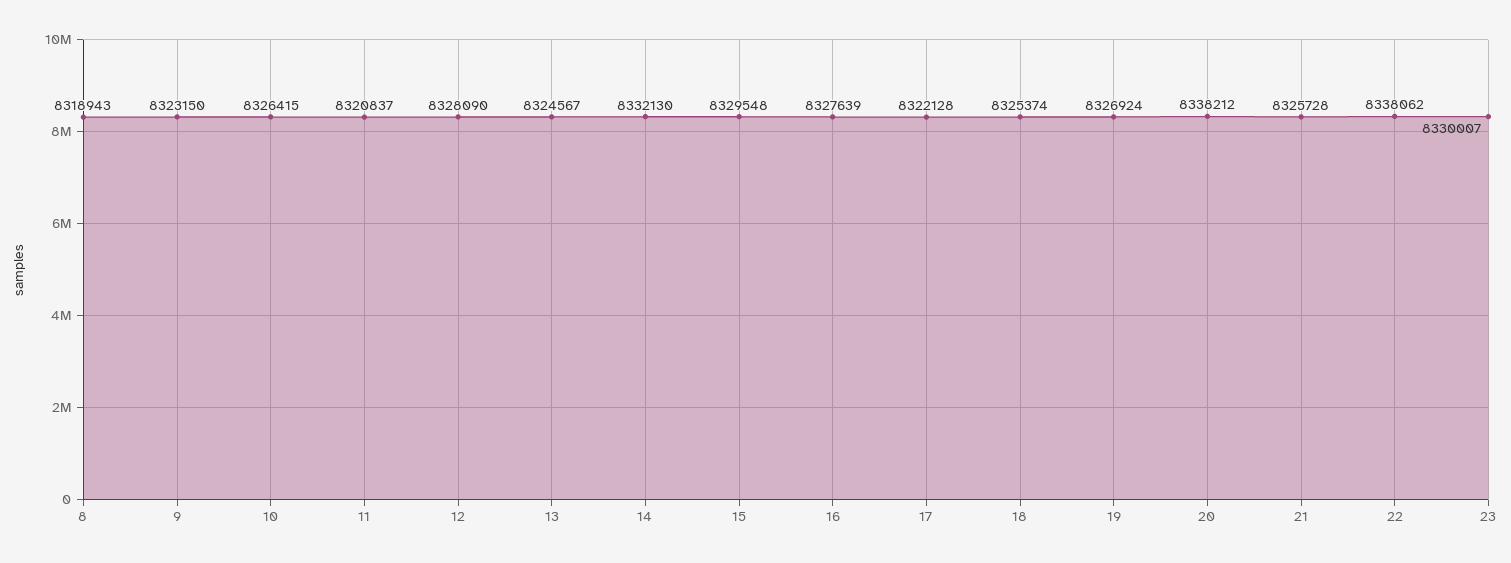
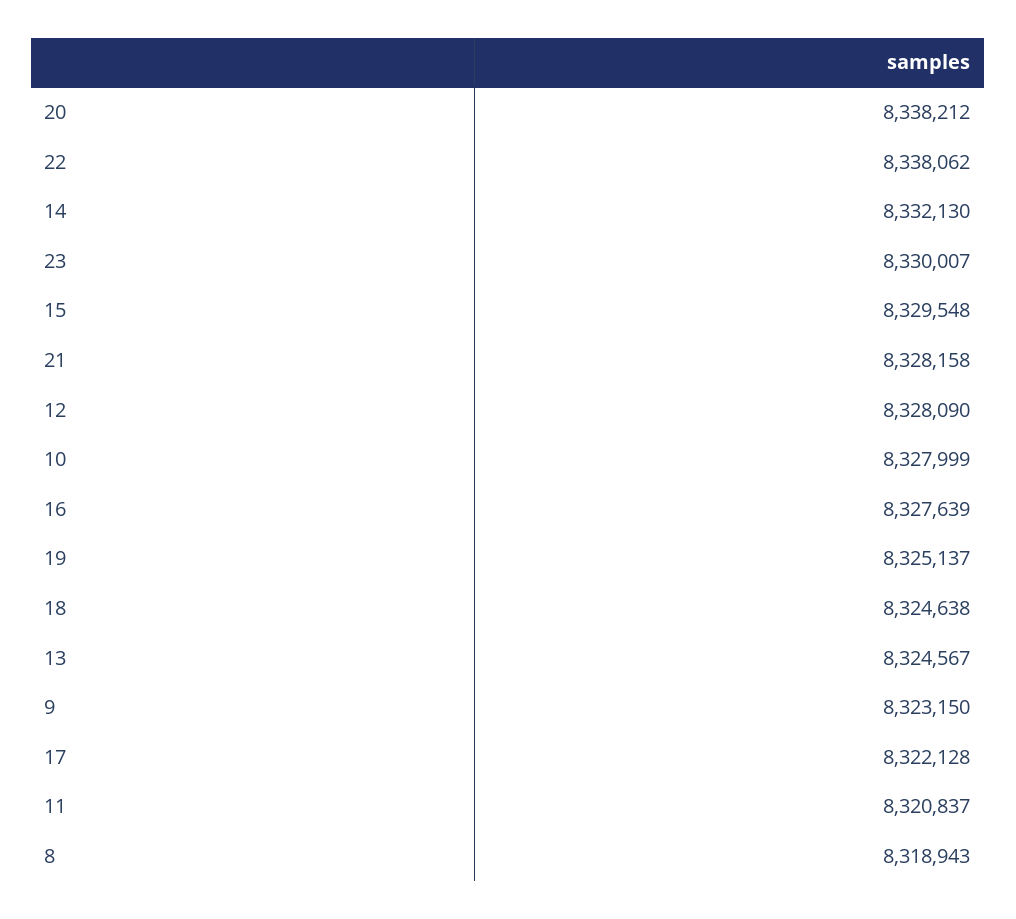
  {
    "8": 8318943,
    "9": 8323150,
-   "10": 8326415,
+   "10": 8327999,
    "11": 8320837,
    "12": 8328090,
    "13": 8324567,
    "14": 8332130,
    "15": 8329548,
    "16": 8327639,
    "17": 8322128,
-   "18": 8325374,
+   "18": 8324638,
-   "19": 8326924,
+   "19": 8325137,
    "20": 8338212,
-   "21": 8325728,
+   "21": 8328158,
    "22": 8338062,
    "23": 8330007
  }

